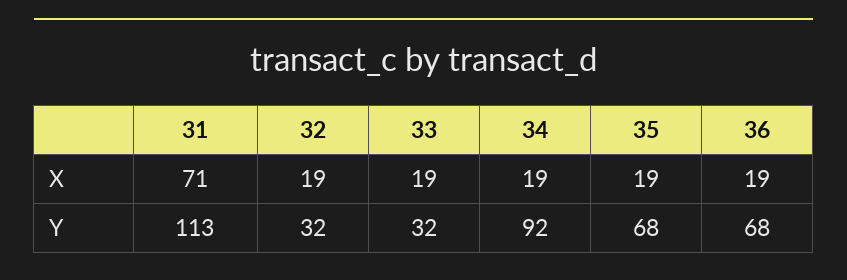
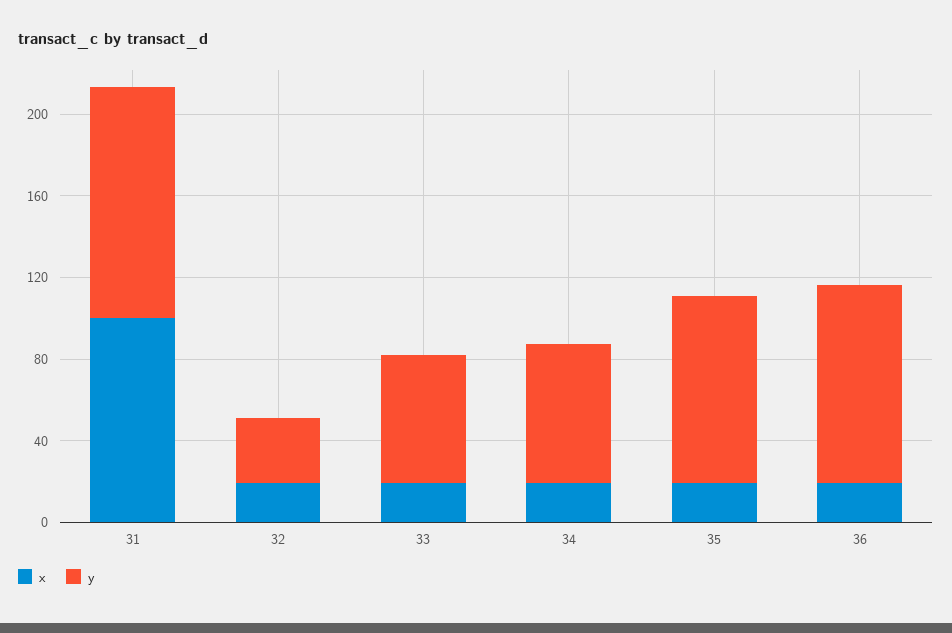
  {
    "X": {
-     "31": 71,
+     "31": 100,
      "32": 19,
      "33": 19,
      "34": 19,
      "35": 19,
      "36": 19
    },
    "Y": {
      "31": 113,
      "32": 32,
-     "33": 32,
+     "33": 60,
-     "34": 92,
+     "34": 70,
-     "35": 68,
+     "35": 90,
-     "36": 68
+     "36": 100
    }
  }

